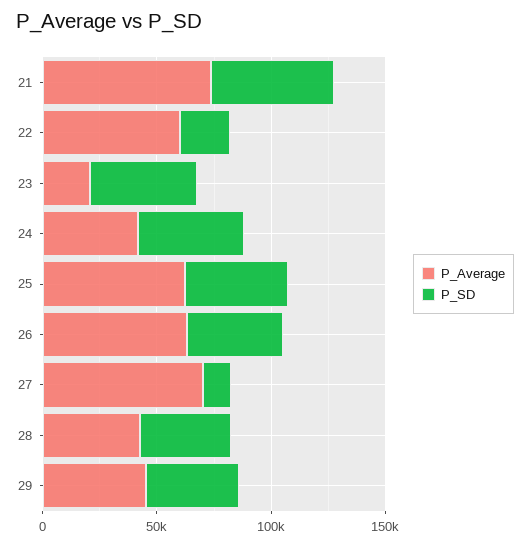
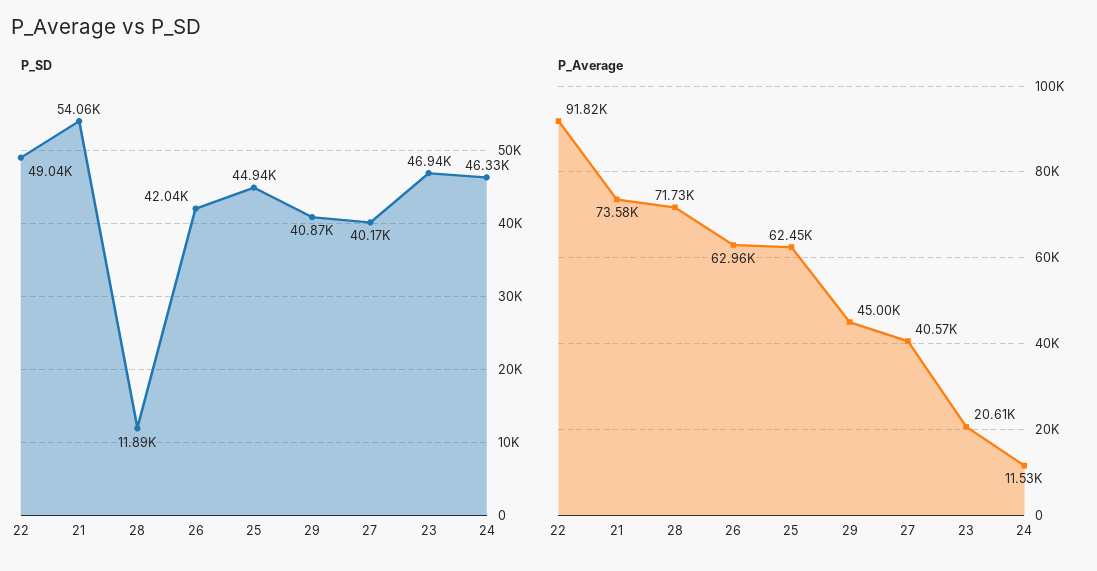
  {
    "P_Average": {
      "21": 73580,
-     "22": 60000,
+     "22": 91820,
      "23": 20610,
-     "24": 40000,
+     "24": 11530,
      "25": 62450,
      "26": 62960,
-     "27": 70000,
+     "27": 40570,
-     "28": 40000,
+     "28": 71730,
      "29": 45000
    },
    "P_SD": {
      "21": 54060,
-     "22": 20000,
+     "22": 49040,
      "23": 46940,
      "24": 46330,
      "25": 44940,
      "26": 42040,
-     "27": 10000,
+     "27": 40170,
-     "28": 40000,
+     "28": 11890,
      "29": 40870
    }
  }

